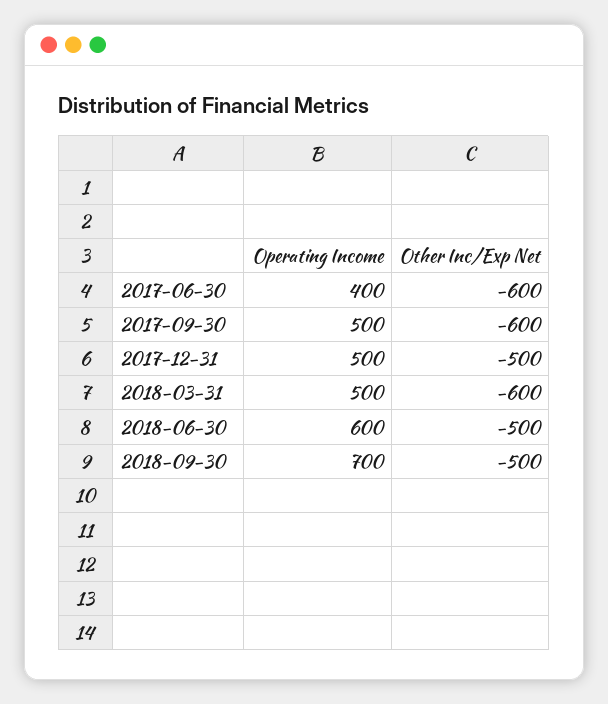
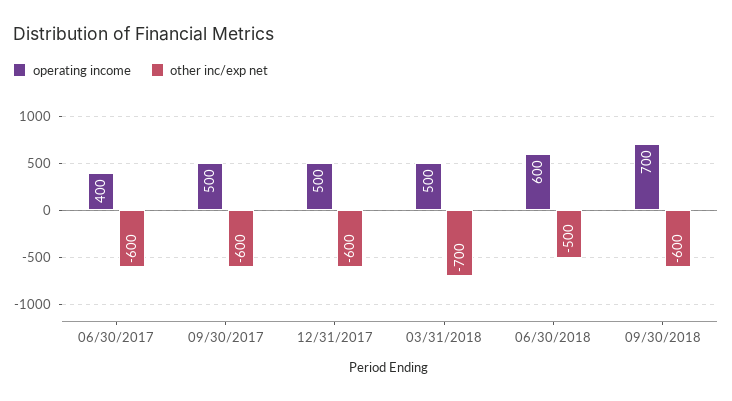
  {
    "Operating Income": {
      "2017-06-30": 400,
      "2017-09-30": 500,
      "2017-12-31": 500,
      "2018-03-31": 500,
      "2018-06-30": 600,
      "2018-09-30": 700
    },
    "Other Inc/Exp Net": {
      "2017-06-30": -600,
      "2017-09-30": -600,
-     "2017-12-31": -500,
+     "2017-12-31": -600,
-     "2018-03-31": -600,
+     "2018-03-31": -700,
      "2018-06-30": -500,
-     "2018-09-30": -500
+     "2018-09-30": -600
    }
  }

